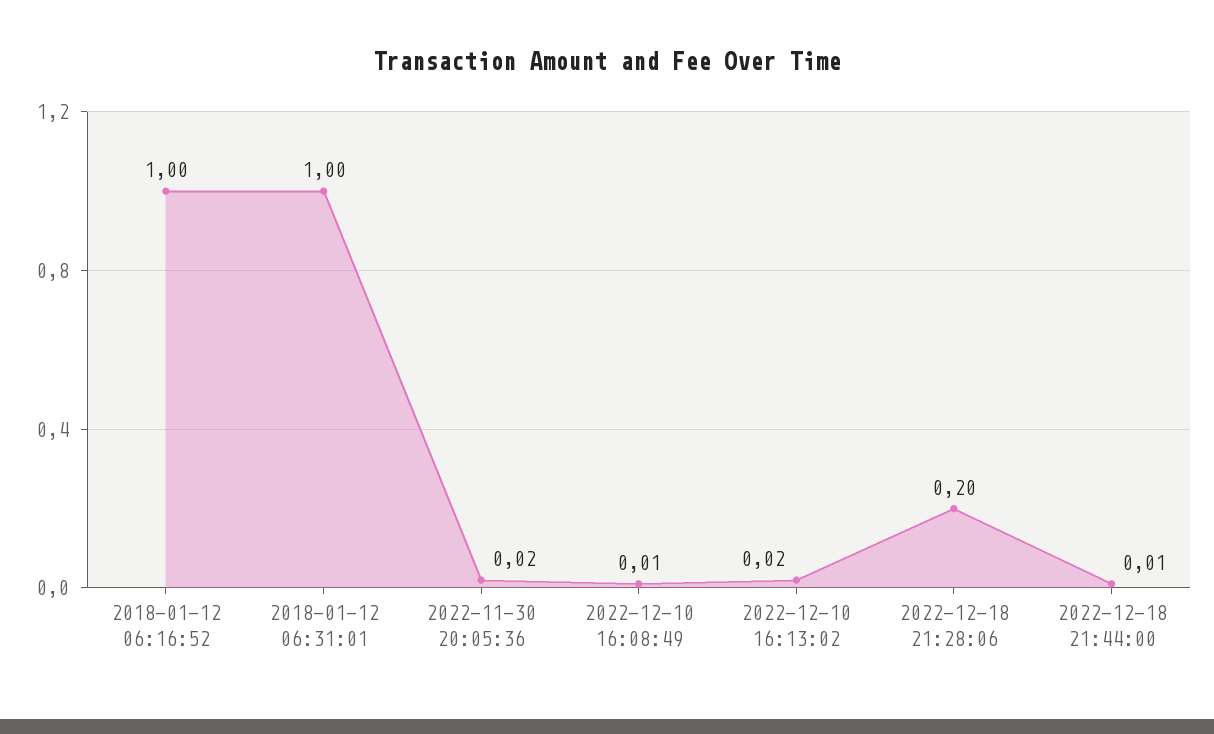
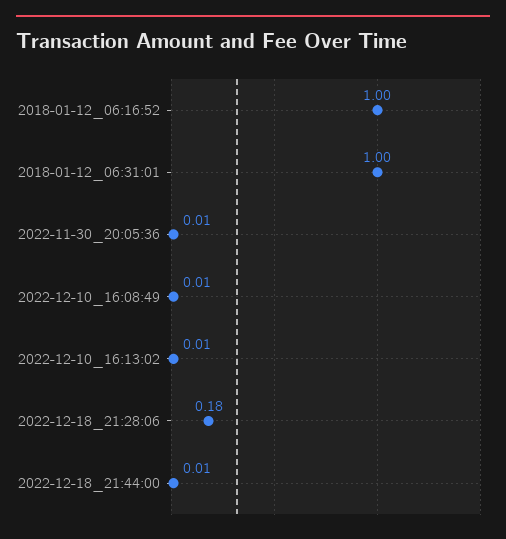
  {
    "2018-01-12 06:16:52": 1,
    "2018-01-12 06:31:01": 1,
-   "2022-11-30 20:05:36": 0.02,
+   "2022-11-30 20:05:36": 0.01,
    "2022-12-10 16:08:49": 0.01,
-   "2022-12-10 16:13:02": 0.02,
+   "2022-12-10 16:13:02": 0.01,
-   "2022-12-18 21:28:06": 0.2,
+   "2022-12-18 21:28:06": 0.18,
    "2022-12-18 21:44:00": 0.01
  }

